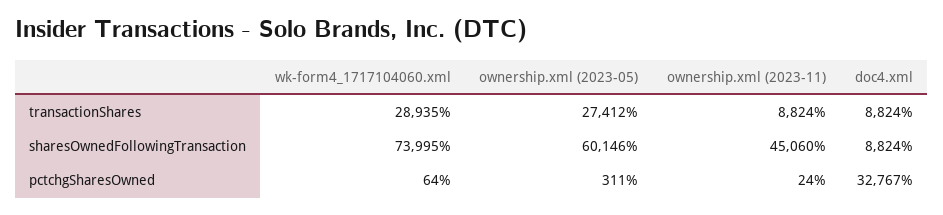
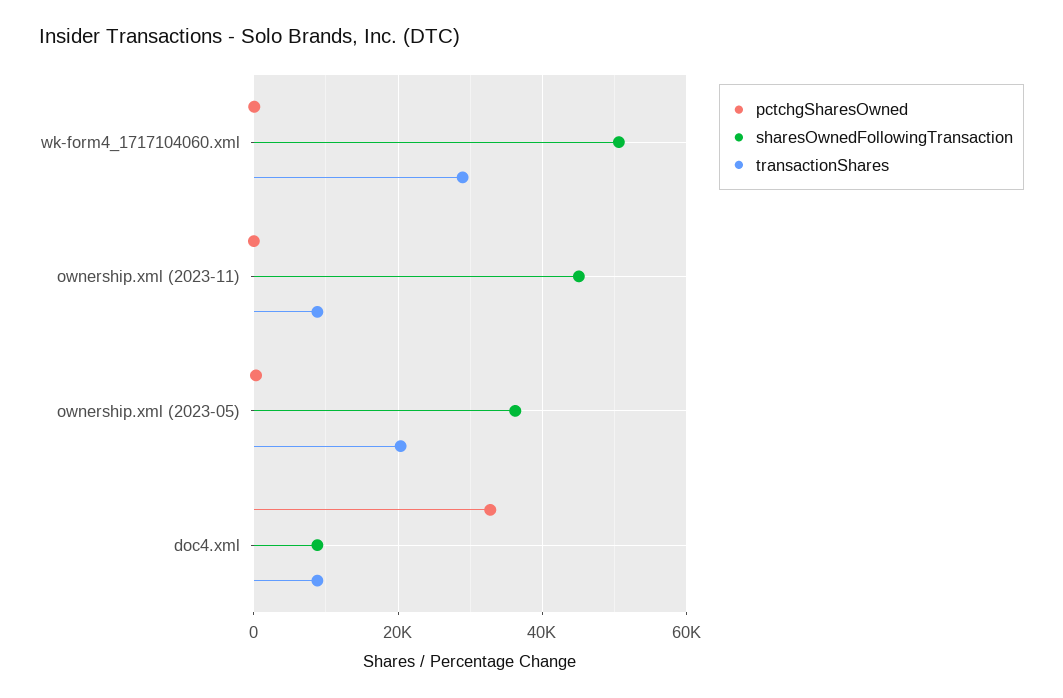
  {
    "transactionShares": {
      "wk-form4_1717104060.xml": 28935,
-     "ownership.xml (2023-05)": 27412,
+     "ownership.xml (2023-05)": 20000,
      "ownership.xml (2023-11)": 8824,
      "doc4.xml": 8824
    },
    "sharesOwnedFollowingTransaction": {
-     "wk-form4_1717104060.xml": 73995,
+     "wk-form4_1717104060.xml": 50000,
-     "ownership.xml (2023-05)": 60146,
+     "ownership.xml (2023-05)": 36000,
      "ownership.xml (2023-11)": 45060,
      "doc4.xml": 8824
    },
    "pctchgSharesOwned": {
      "wk-form4_1717104060.xml": 64,
      "ownership.xml (2023-05)": 311,
      "ownership.xml (2023-11)": 24,
      "doc4.xml": 32767
    }
  }

